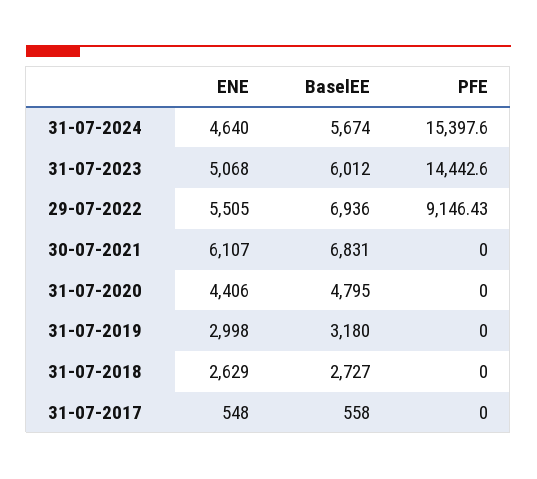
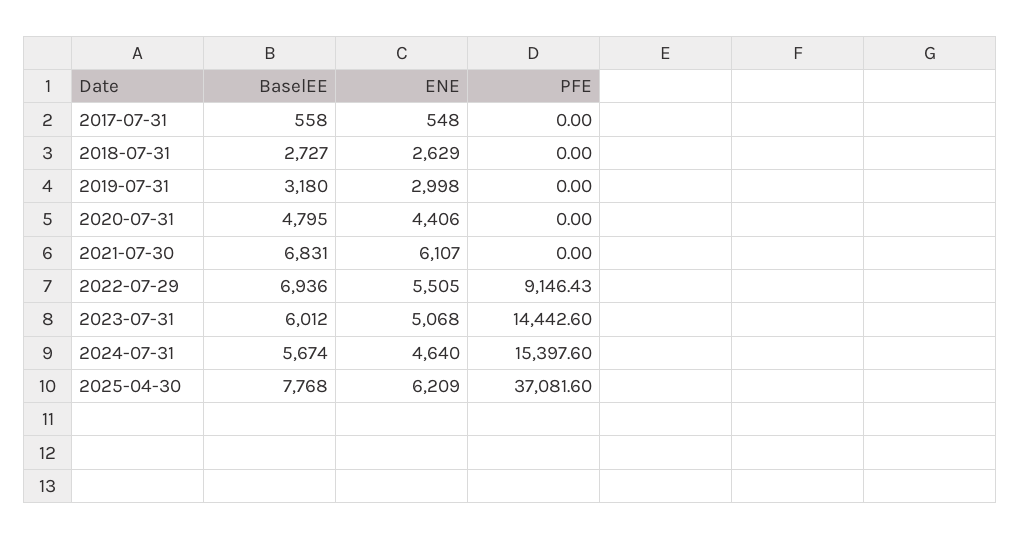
  {
    "ENE": {
      "31-07-2024": 4640,
      "31-07-2023": 5068,
      "29-07-2022": 5505,
      "30-07-2021": 6107,
      "31-07-2020": 4406,
      "31-07-2019": 2998,
      "31-07-2018": 2629,
-     "31-07-2017": 548
+     "31-07-2017": 548,
+     "2025-04-30": 6209
    },
    "BaselEE": {
      "31-07-2024": 5674,
      "31-07-2023": 6012,
      "29-07-2022": 6936,
      "30-07-2021": 6831,
      "31-07-2020": 4795,
      "31-07-2019": 3180,
      "31-07-2018": 2727,
-     "31-07-2017": 558
+     "31-07-2017": 558,
+     "2025-04-30": 7768
    },
    "PFE": {
      "31-07-2024": 15397.6,
      "31-07-2023": 14442.6,
      "29-07-2022": 9146.43,
      "30-07-2021": 0,
      "31-07-2020": 0,
      "31-07-2019": 0,
      "31-07-2018": 0,
-     "31-07-2017": 0
+     "31-07-2017": 0,
+     "2025-04-30": 37081.6
    }
  }

